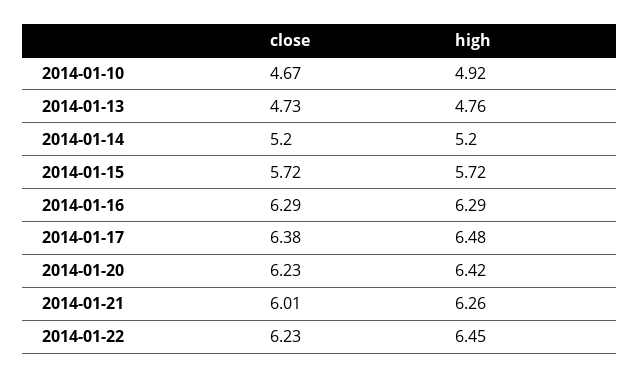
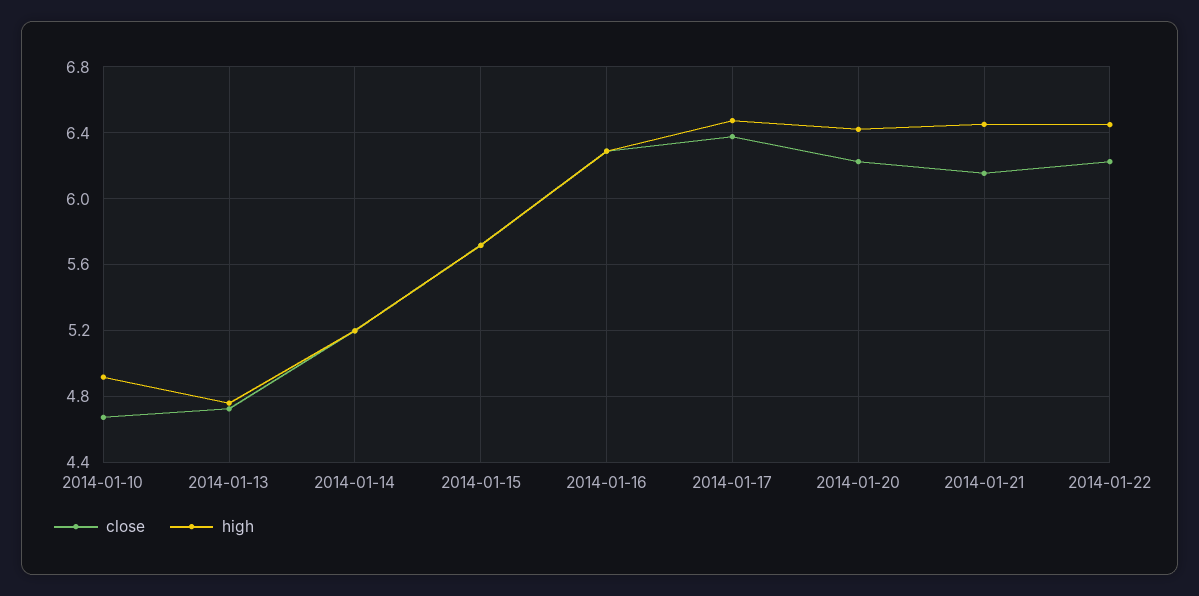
  {
    "close": {
      "2014-01-10": 4.67,
      "2014-01-13": 4.73,
      "2014-01-14": 5.2,
      "2014-01-15": 5.72,
      "2014-01-16": 6.29,
      "2014-01-17": 6.38,
      "2014-01-20": 6.23,
-     "2014-01-21": 6.01,
+     "2014-01-21": 6.15,
      "2014-01-22": 6.23
    },
    "high": {
      "2014-01-10": 4.92,
      "2014-01-13": 4.76,
      "2014-01-14": 5.2,
      "2014-01-15": 5.72,
      "2014-01-16": 6.29,
      "2014-01-17": 6.48,
      "2014-01-20": 6.42,
-     "2014-01-21": 6.26,
+     "2014-01-21": 6.45,
      "2014-01-22": 6.45
    }
  }

